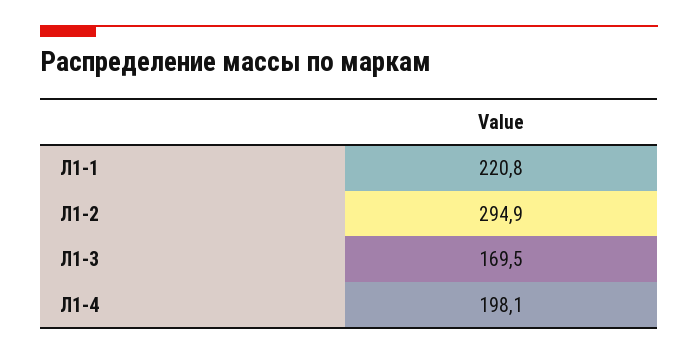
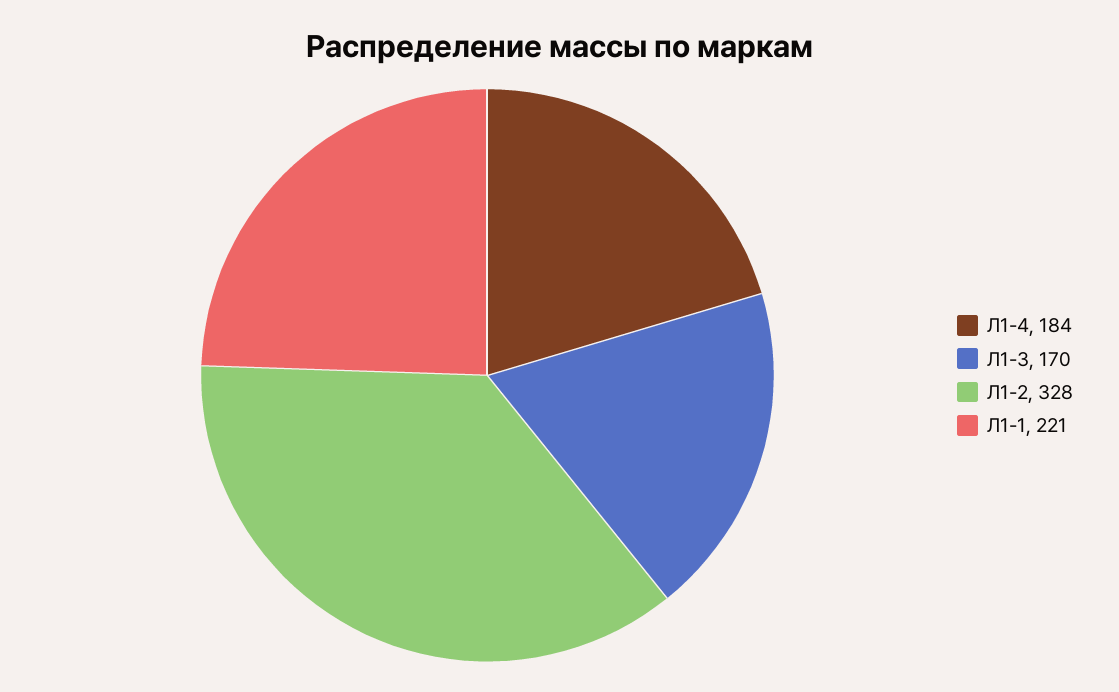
  {
    "Л1-1": 220.8,
-   "Л1-2": 294.9,
+   "Л1-2": 328,
    "Л1-3": 169.5,
-   "Л1-4": 198.1
+   "Л1-4": 184
  }

